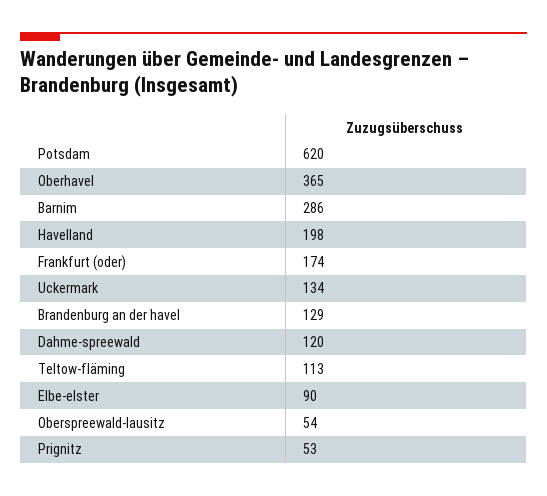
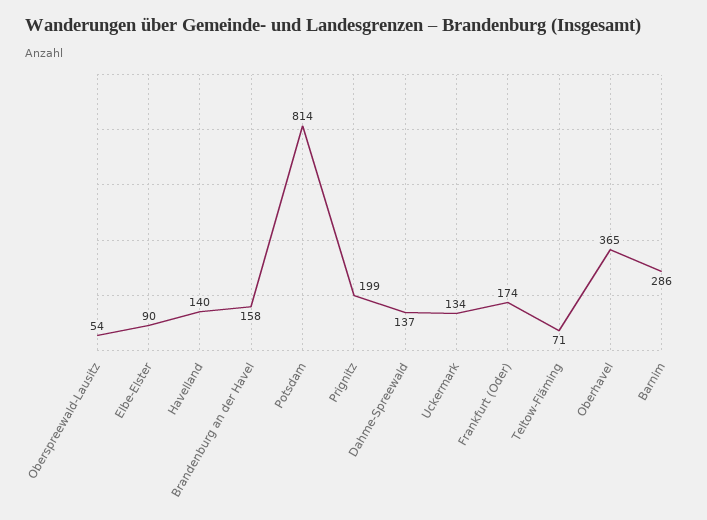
  {
-   "Potsdam": 620,
+   "Potsdam": 814,
    "Oberhavel": 365,
    "Barnim": 286,
-   "Havelland": 198,
+   "Havelland": 140,
    "Frankfurt (oder)": 174,
    "Uckermark": 134,
-   "Brandenburg an der havel": 129,
+   "Brandenburg an der havel": 158,
-   "Dahme-spreewald": 120,
+   "Dahme-spreewald": 137,
-   "Teltow-fläming": 113,
+   "Teltow-fläming": 71,
    "Elbe-elster": 90,
    "Oberspreewald-lausitz": 54,
-   "Prignitz": 53
+   "Prignitz": 199
  }

